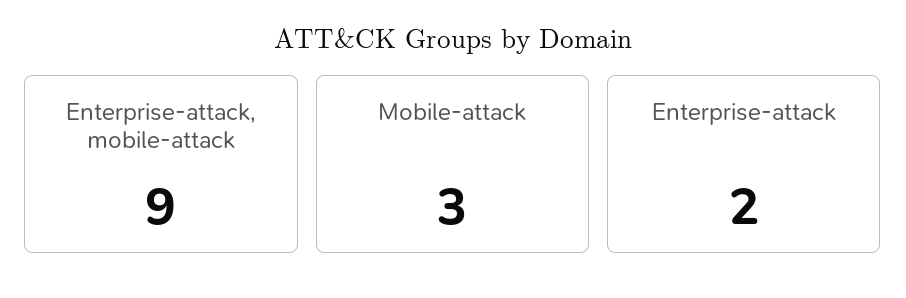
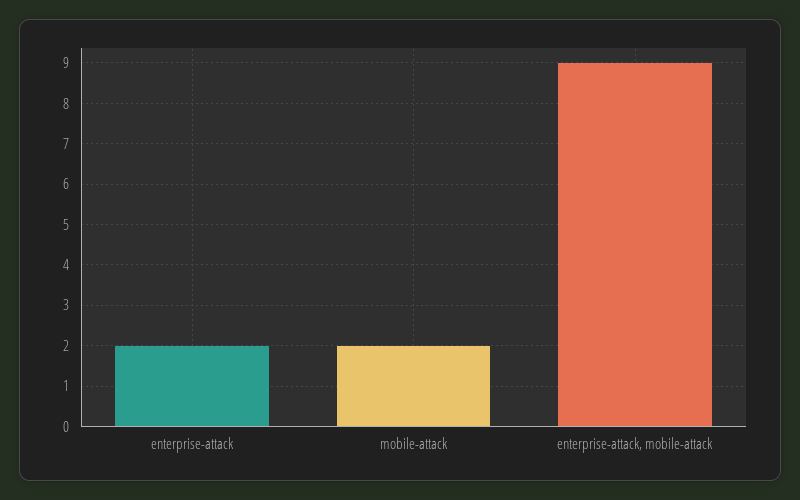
  {
    "Enterprise-attack, mobile-attack": 9,
-   "Mobile-attack": 3,
+   "Mobile-attack": 2,
    "Enterprise-attack": 2
  }

